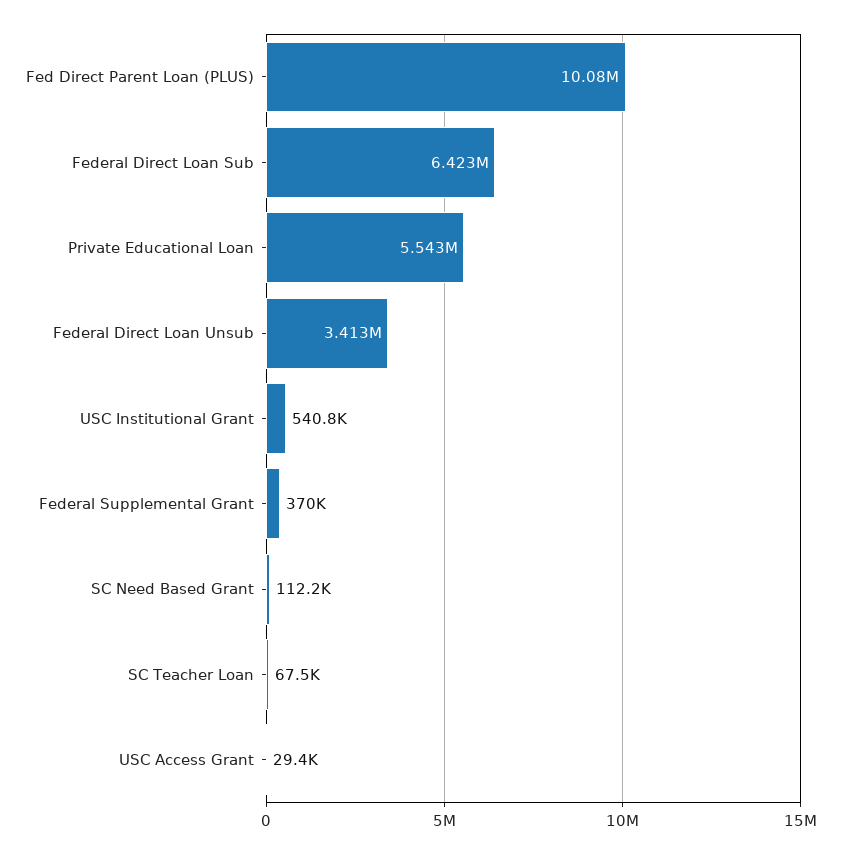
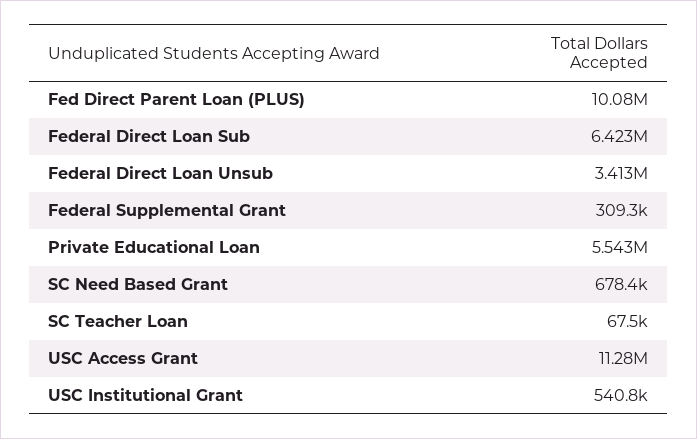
  {
    "Fed Direct Parent Loan (PLUS)": 10080000,
    "Federal Direct Loan Sub": 6423000,
    "Private Educational Loan": 5543000,
    "Federal Direct Loan Unsub": 3413000,
    "USC Institutional Grant": 540800,
-   "Federal Supplemental Grant": 370000,
+   "Federal Supplemental Grant": 309300,
-   "SC Need Based Grant": 112200,
+   "SC Need Based Grant": 678400,
    "SC Teacher Loan": 67500,
-   "USC Access Grant": 29400
+   "USC Access Grant": 11280000
  }

